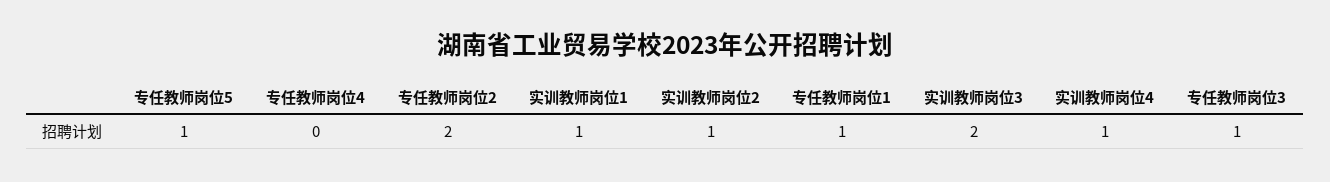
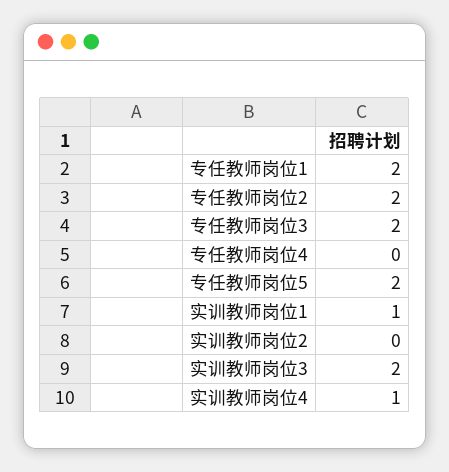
  {
-   "专任教师岗位5": 1,
+   "专任教师岗位5": 2,
    "专任教师岗位4": 0,
    "专任教师岗位2": 2,
    "实训教师岗位1": 1,
-   "实训教师岗位2": 1,
+   "实训教师岗位2": 0,
-   "专任教师岗位1": 1,
+   "专任教师岗位1": 2,
    "实训教师岗位3": 2,
    "实训教师岗位4": 1,
-   "专任教师岗位3": 1
+   "专任教师岗位3": 2
  }

